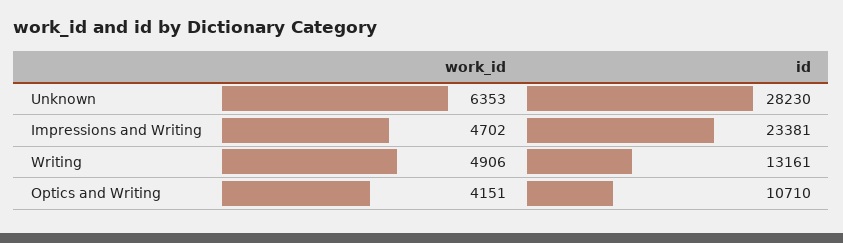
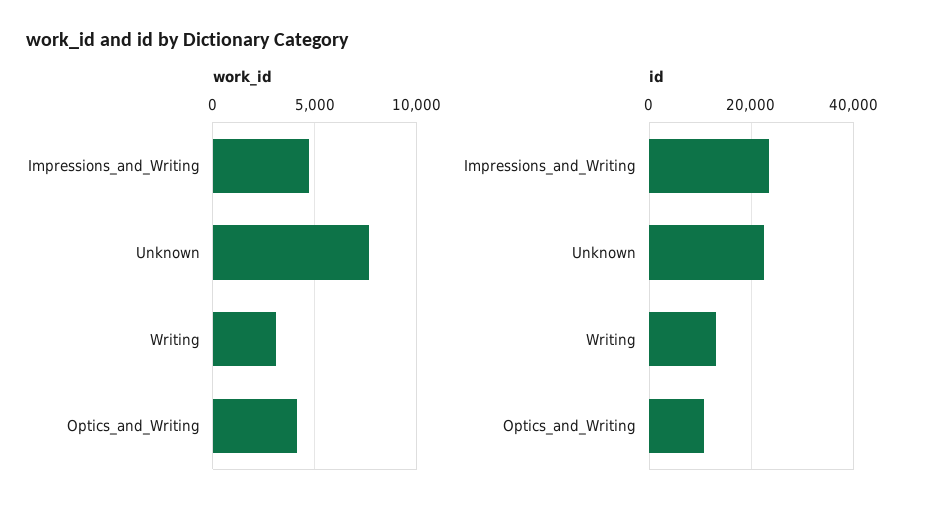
  {
    "work_id": {
-     "Unknown": 6353,
+     "Unknown": 7500,
      "Impressions and Writing": 4702,
-     "Writing": 4906,
+     "Writing": 3000,
      "Optics and Writing": 4151
    },
    "id": {
-     "Unknown": 28230,
+     "Unknown": 22000,
      "Impressions and Writing": 23381,
      "Writing": 13161,
      "Optics and Writing": 10710
    }
  }

